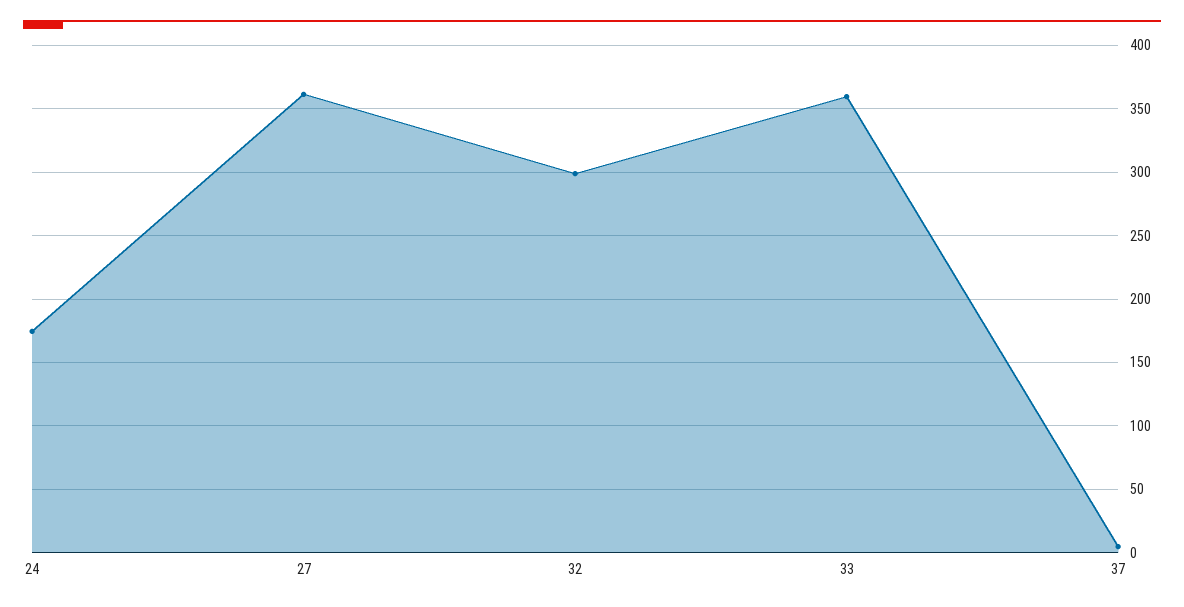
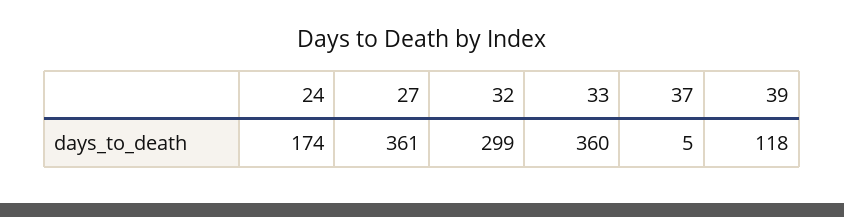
  {
    "24": 174,
    "27": 361,
    "32": 299,
    "33": 360,
-   "37": 5
+   "37": 5,
+   "39": 118
  }

